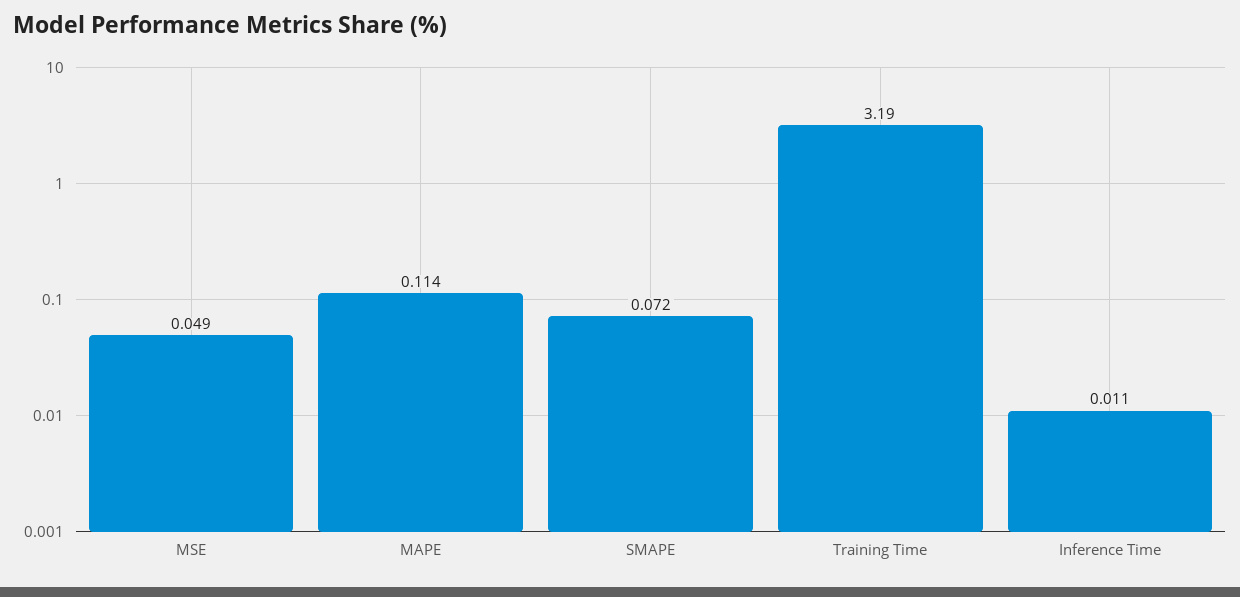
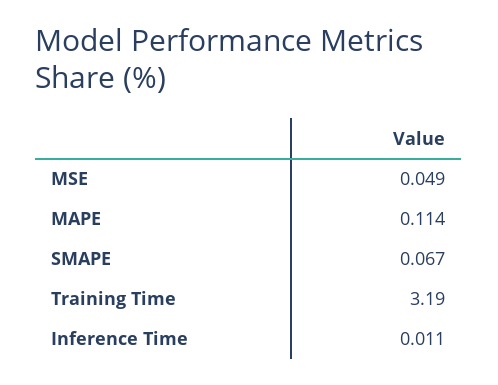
  {
    "MSE": 0.049,
    "MAPE": 0.114,
-   "SMAPE": 0.072,
+   "SMAPE": 0.067,
    "Training Time": 3.19,
    "Inference Time": 0.011
  }

